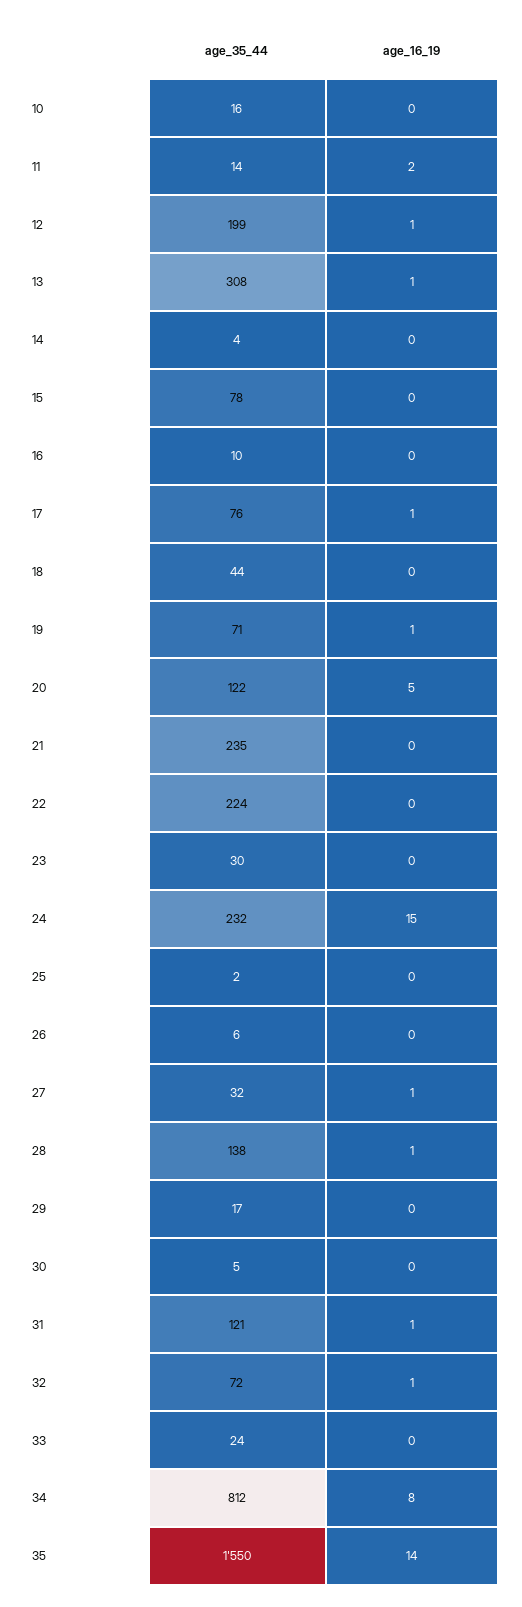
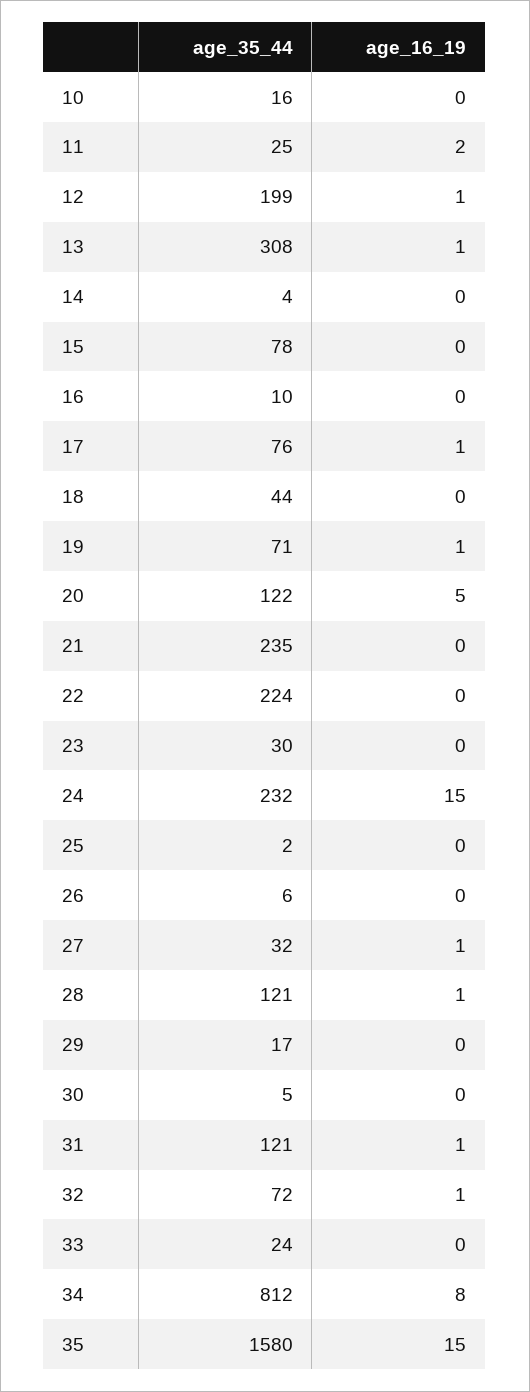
  {
    "age_35_44": {
      "10": 16,
-     "11": 14,
+     "11": 25,
      "12": 199,
      "13": 308,
      "14": 4,
      "15": 78,
      "16": 10,
      "17": 76,
      "18": 44,
      "19": 71,
      "20": 122,
      "21": 235,
      "22": 224,
      "23": 30,
      "24": 232,
      "25": 2,
      "26": 6,
      "27": 32,
-     "28": 138,
+     "28": 121,
      "29": 17,
      "30": 5,
      "31": 121,
      "32": 72,
      "33": 24,
      "34": 812,
-     "35": 1550
+     "35": 1580
    },
    "age_16_19": {
      "10": 0,
      "11": 2,
      "12": 1,
      "13": 1,
      "14": 0,
      "15": 0,
      "16": 0,
      "17": 1,
      "18": 0,
      "19": 1,
      "20": 5,
      "21": 0,
      "22": 0,
      "23": 0,
      "24": 15,
      "25": 0,
      "26": 0,
      "27": 1,
      "28": 1,
      "29": 0,
      "30": 0,
      "31": 1,
      "32": 1,
      "33": 0,
      "34": 8,
-     "35": 14
+     "35": 15
    }
  }

